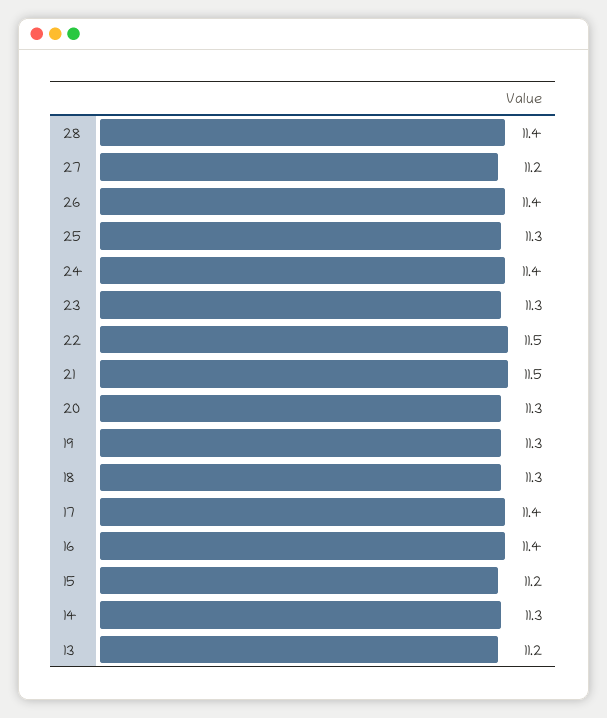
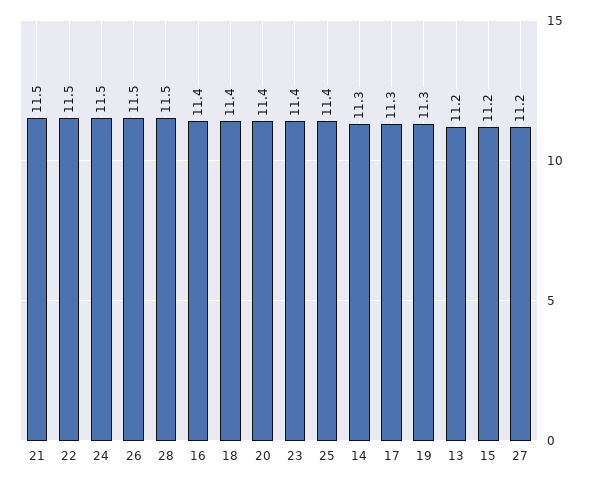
  {
-   "28": 11.4,
+   "28": 11.5,
    "27": 11.2,
-   "26": 11.4,
+   "26": 11.5,
-   "25": 11.3,
+   "25": 11.4,
-   "24": 11.4,
+   "24": 11.5,
-   "23": 11.3,
+   "23": 11.4,
    "22": 11.5,
    "21": 11.5,
-   "20": 11.3,
+   "20": 11.4,
    "19": 11.3,
-   "18": 11.3,
+   "18": 11.4,
-   "17": 11.4,
+   "17": 11.3,
    "16": 11.4,
    "15": 11.2,
    "14": 11.3,
    "13": 11.2
  }

